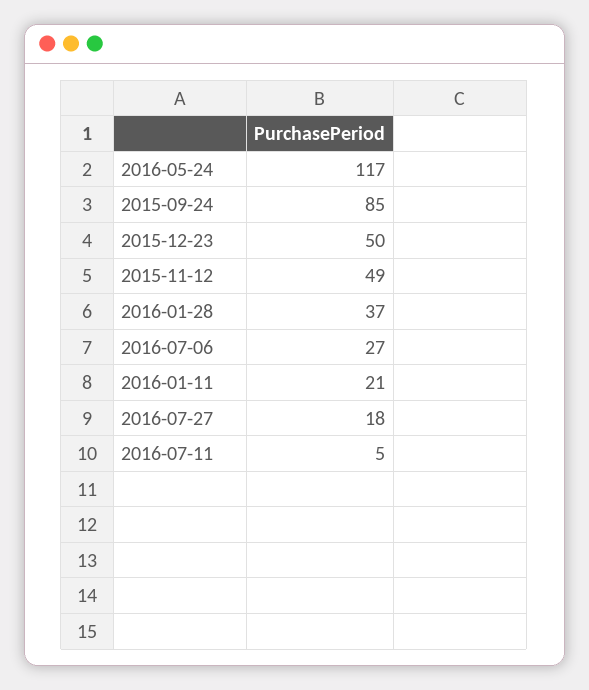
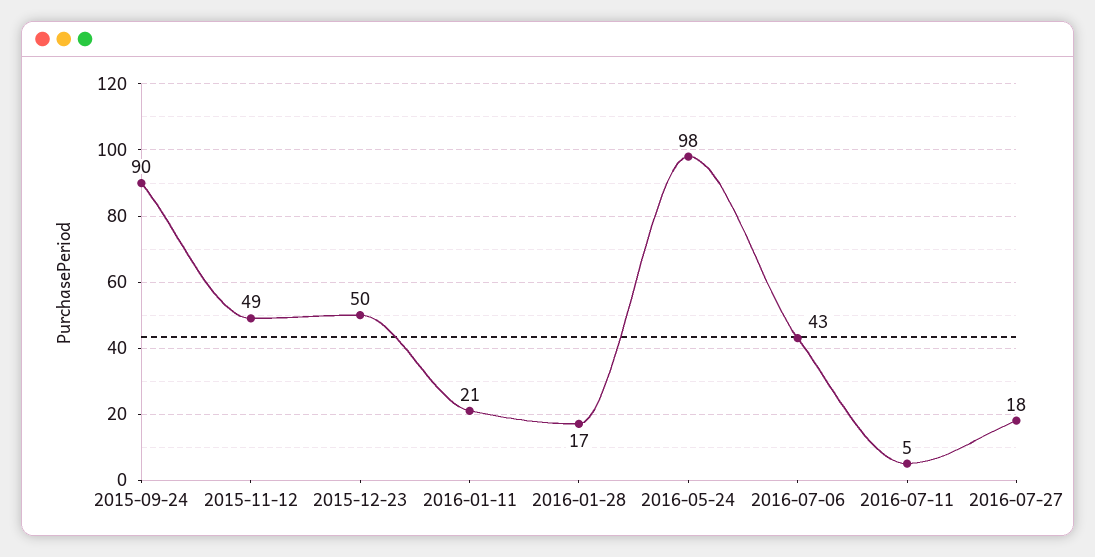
  {
-   "2016-05-24": 117,
+   "2016-05-24": 98,
-   "2015-09-24": 85,
+   "2015-09-24": 90,
    "2015-12-23": 50,
    "2015-11-12": 49,
-   "2016-01-28": 37,
+   "2016-01-28": 17,
-   "2016-07-06": 27,
+   "2016-07-06": 43,
    "2016-01-11": 21,
    "2016-07-27": 18,
    "2016-07-11": 5
  }

